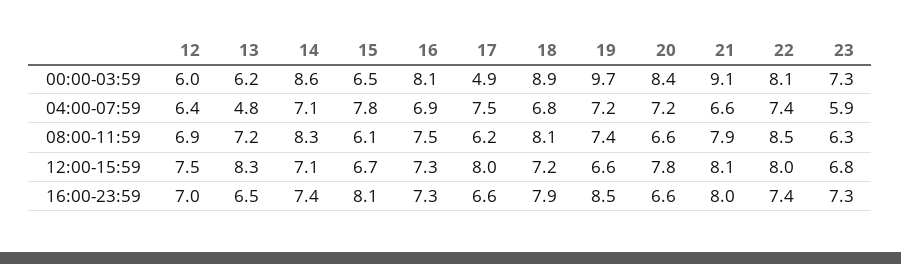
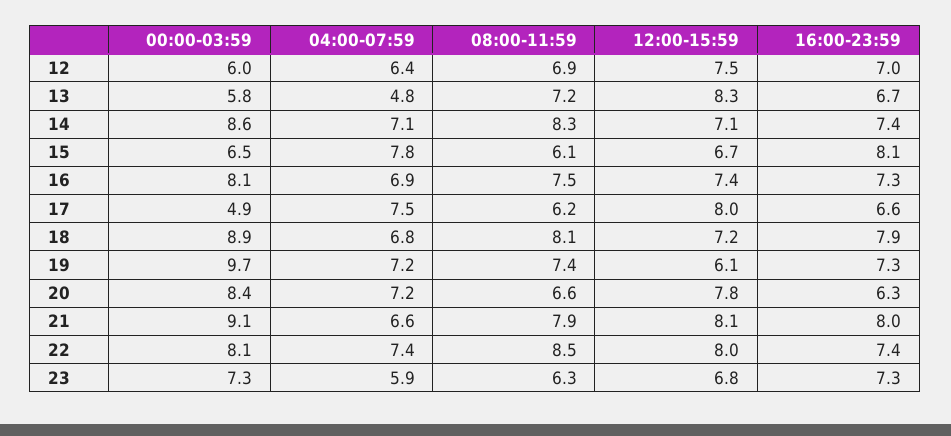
  {
    "12": {
      "00:00-03:59": 6,
      "04:00-07:59": 6.4,
      "08:00-11:59": 6.9,
      "12:00-15:59": 7.5,
      "16:00-23:59": 7
    },
    "13": {
-     "00:00-03:59": 6.2,
+     "00:00-03:59": 5.8,
      "04:00-07:59": 4.8,
      "08:00-11:59": 7.2,
      "12:00-15:59": 8.3,
-     "16:00-23:59": 6.5
+     "16:00-23:59": 6.7
    },
    "14": {
      "00:00-03:59": 8.6,
      "04:00-07:59": 7.1,
      "08:00-11:59": 8.3,
      "12:00-15:59": 7.1,
      "16:00-23:59": 7.4
    },
    "15": {
      "00:00-03:59": 6.5,
      "04:00-07:59": 7.8,
      "08:00-11:59": 6.1,
      "12:00-15:59": 6.7,
      "16:00-23:59": 8.1
    },
    "16": {
      "00:00-03:59": 8.1,
      "04:00-07:59": 6.9,
      "08:00-11:59": 7.5,
-     "12:00-15:59": 7.3,
+     "12:00-15:59": 7.4,
      "16:00-23:59": 7.3
    },
    "17": {
      "00:00-03:59": 4.9,
      "04:00-07:59": 7.5,
      "08:00-11:59": 6.2,
      "12:00-15:59": 8,
      "16:00-23:59": 6.6
    },
    "18": {
      "00:00-03:59": 8.9,
      "04:00-07:59": 6.8,
      "08:00-11:59": 8.1,
      "12:00-15:59": 7.2,
      "16:00-23:59": 7.9
    },
    "19": {
      "00:00-03:59": 9.7,
      "04:00-07:59": 7.2,
      "08:00-11:59": 7.4,
-     "12:00-15:59": 6.6,
+     "12:00-15:59": 6.1,
-     "16:00-23:59": 8.5
+     "16:00-23:59": 7.3
    },
    "20": {
      "00:00-03:59": 8.4,
      "04:00-07:59": 7.2,
      "08:00-11:59": 6.6,
      "12:00-15:59": 7.8,
-     "16:00-23:59": 6.6
+     "16:00-23:59": 6.3
    },
    "21": {
      "00:00-03:59": 9.1,
      "04:00-07:59": 6.6,
      "08:00-11:59": 7.9,
      "12:00-15:59": 8.1,
      "16:00-23:59": 8
    },
    "22": {
      "00:00-03:59": 8.1,
      "04:00-07:59": 7.4,
      "08:00-11:59": 8.5,
      "12:00-15:59": 8,
      "16:00-23:59": 7.4
    },
    "23": {
      "00:00-03:59": 7.3,
      "04:00-07:59": 5.9,
      "08:00-11:59": 6.3,
      "12:00-15:59": 6.8,
      "16:00-23:59": 7.3
    }
  }

